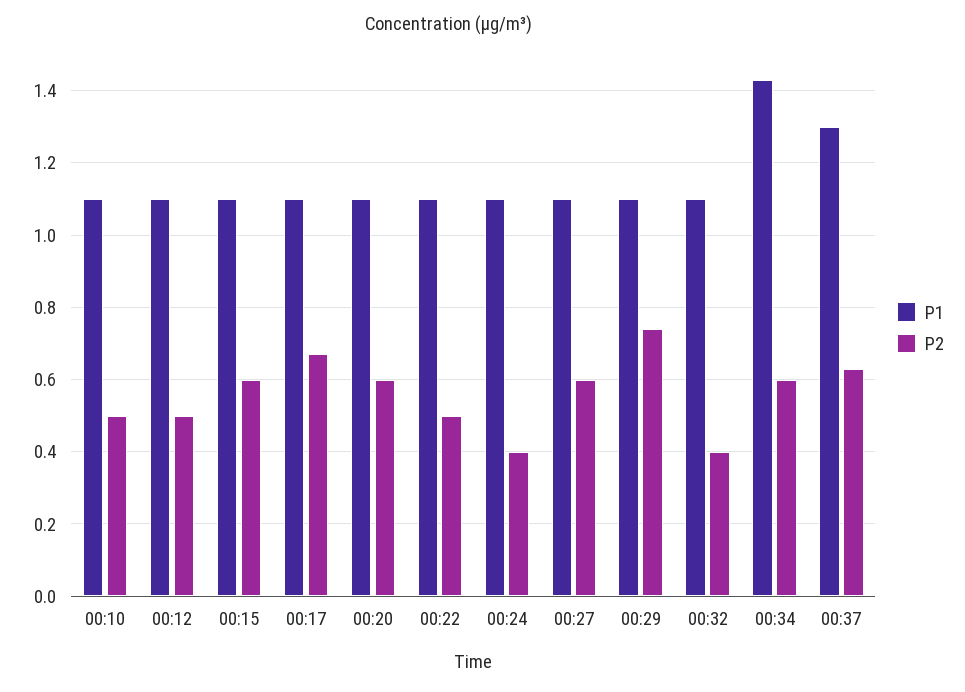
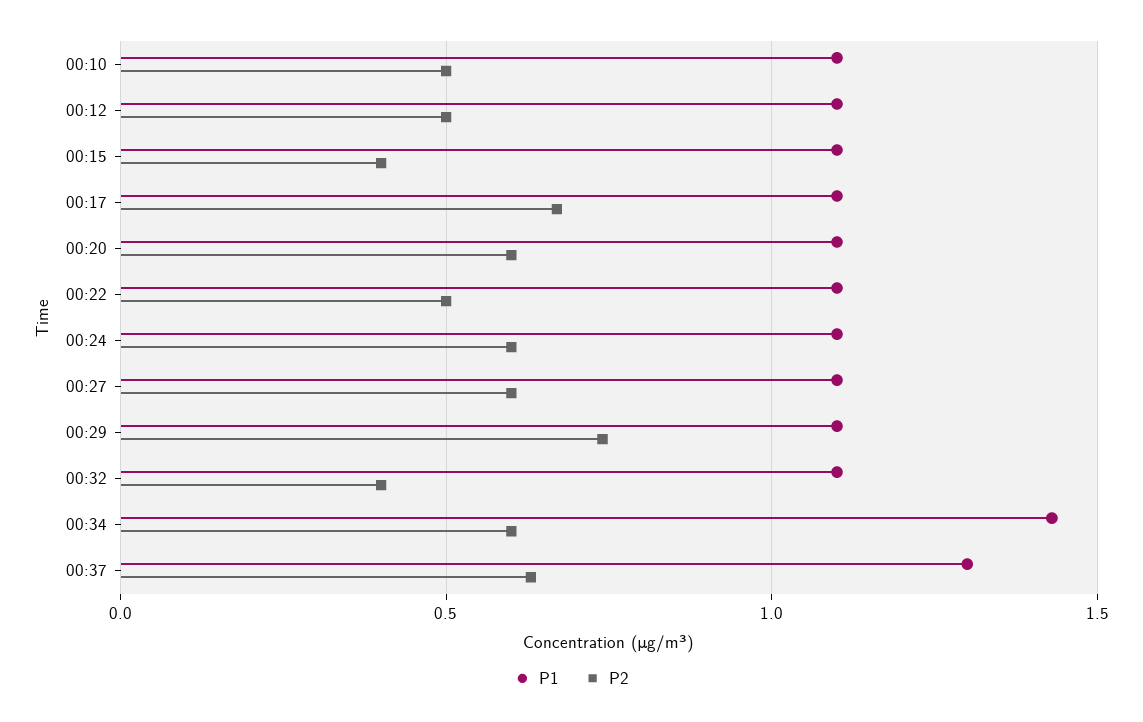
  {
    "P1": {
      "00:10": 1.1,
      "00:12": 1.1,
      "00:15": 1.1,
      "00:17": 1.1,
      "00:20": 1.1,
      "00:22": 1.1,
      "00:24": 1.1,
      "00:27": 1.1,
      "00:29": 1.1,
      "00:32": 1.1,
      "00:34": 1.45,
      "00:37": 1.3
    },
    "P2": {
      "00:10": 0.5,
      "00:12": 0.5,
-     "00:15": 0.6,
+     "00:15": 0.4,
      "00:17": 0.65,
      "00:20": 0.6,
      "00:22": 0.5,
-     "00:24": 0.4,
+     "00:24": 0.6,
      "00:27": 0.6,
      "00:29": 0.75,
      "00:32": 0.4,
      "00:34": 0.6,
      "00:37": 0.65
    }
  }

